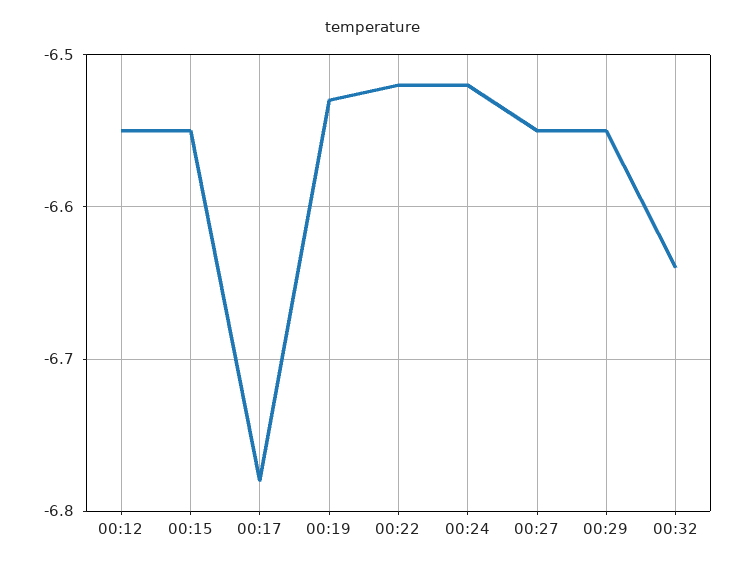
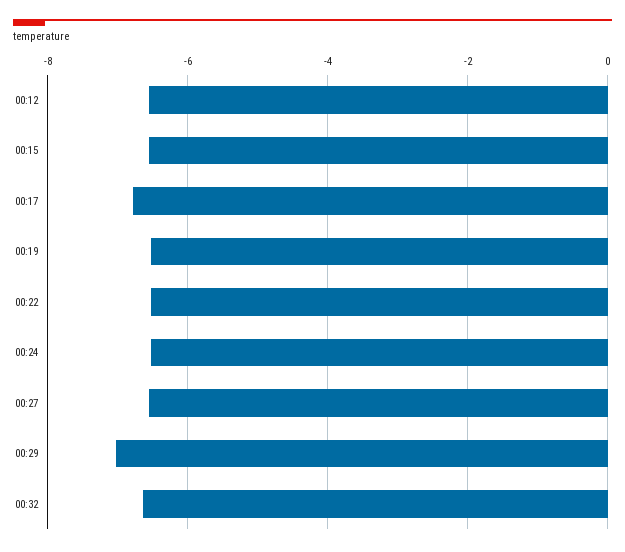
  {
    "00:12": -6.55,
    "00:15": -6.55,
    "00:17": -6.78,
    "00:19": -6.53,
    "00:22": -6.52,
    "00:24": -6.52,
    "00:27": -6.55,
-   "00:29": -6.55,
+   "00:29": -7,
    "00:32": -6.64
  }

